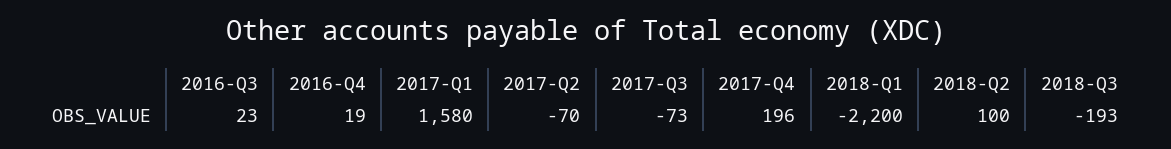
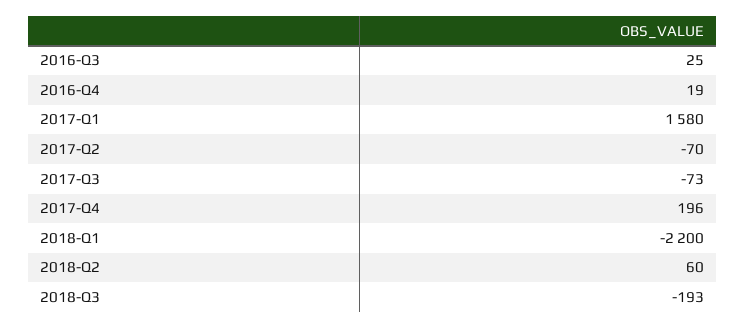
  {
-   "2016-Q3": 23,
+   "2016-Q3": 25,
    "2016-Q4": 19,
    "2017-Q1": 1580,
    "2017-Q2": -70,
    "2017-Q3": -73,
    "2017-Q4": 196,
    "2018-Q1": -2200,
-   "2018-Q2": 100,
+   "2018-Q2": 60,
    "2018-Q3": -193
  }

